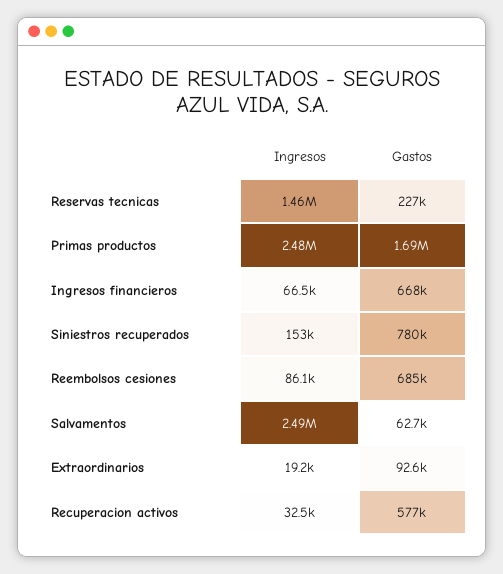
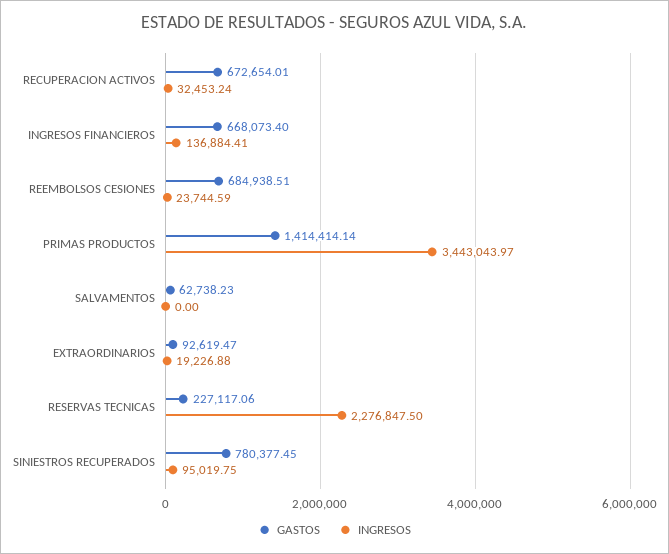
  {
    "Ingresos": {
-     "Reservas tecnicas": 1460000,
+     "Reservas tecnicas": 2276847.5,
-     "Primas productos": 2480000,
+     "Primas productos": 3443043.97,
-     "Ingresos financieros": 66500,
+     "Ingresos financieros": 136884.41,
-     "Siniestros recuperados": 153000,
+     "Siniestros recuperados": 95019.75,
-     "Reembolsos cesiones": 86100,
+     "Reembolsos cesiones": 23744.59,
-     "Salvamentos": 2490000,
+     "Salvamentos": 0,
      "Extraordinarios": 19226.88,
      "Recuperacion activos": 32453.24
    },
    "Gastos": {
      "Reservas tecnicas": 227117.06,
-     "Primas productos": 1690000,
+     "Primas productos": 1414414.14,
      "Ingresos financieros": 668073.4,
      "Siniestros recuperados": 780377.45,
      "Reembolsos cesiones": 684938.51,
      "Salvamentos": 62738.23,
      "Extraordinarios": 92619.47,
-     "Recuperacion activos": 577000
+     "Recuperacion activos": 672654.01
    }
  }

